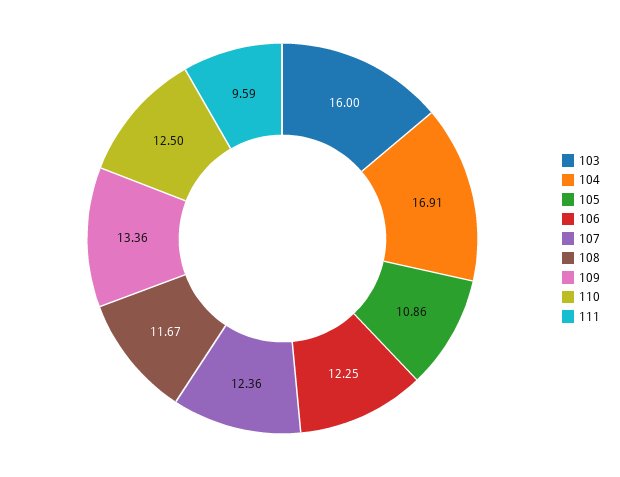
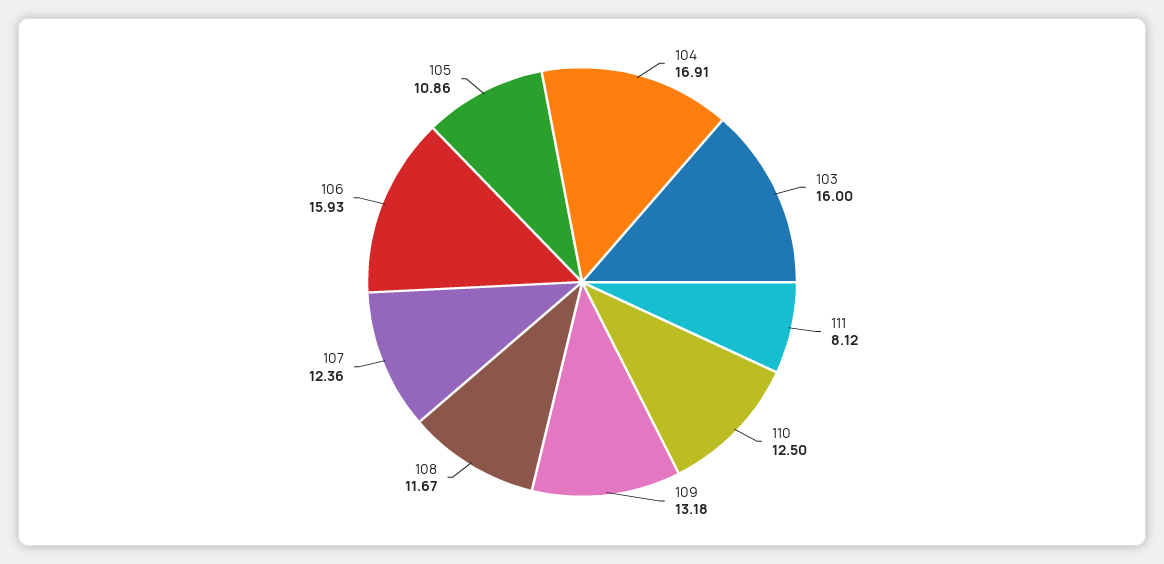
  {
    "103": 16,
    "104": 16.91,
    "105": 10.86,
-   "106": 12.25,
+   "106": 15.93,
    "107": 12.36,
    "108": 11.67,
-   "109": 13.36,
+   "109": 13.18,
    "110": 12.5,
-   "111": 9.59
+   "111": 8.12
  }

